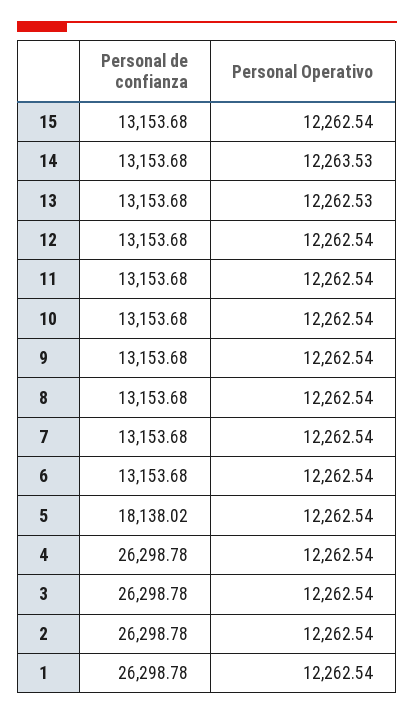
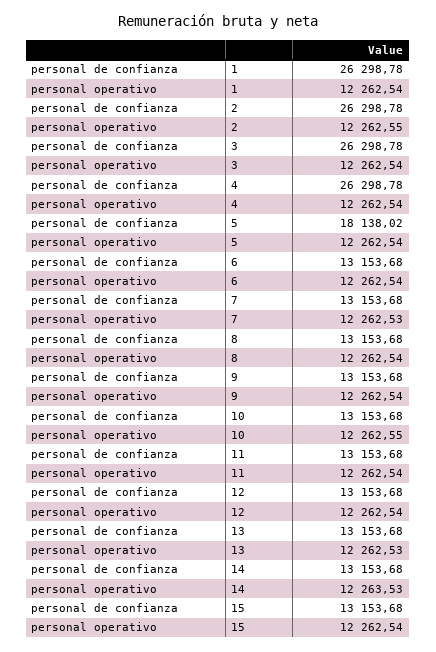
  {
    "Personal de confianza": {
      "15": 13153.68,
      "14": 13153.68,
      "13": 13153.68,
      "12": 13153.68,
      "11": 13153.68,
      "10": 13153.68,
      "9": 13153.68,
      "8": 13153.68,
      "7": 13153.68,
      "6": 13153.68,
      "5": 18138.02,
      "4": 26298.78,
      "3": 26298.78,
      "2": 26298.78,
      "1": 26298.78
    },
    "Personal Operativo": {
      "15": 12262.54,
      "14": 12263.53,
      "13": 12262.53,
      "12": 12262.54,
      "11": 12262.54,
-     "10": 12262.54,
+     "10": 12262.55,
      "9": 12262.54,
      "8": 12262.54,
-     "7": 12262.54,
+     "7": 12262.53,
      "6": 12262.54,
      "5": 12262.54,
      "4": 12262.54,
      "3": 12262.54,
-     "2": 12262.54,
+     "2": 12262.55,
      "1": 12262.54
    }
  }

